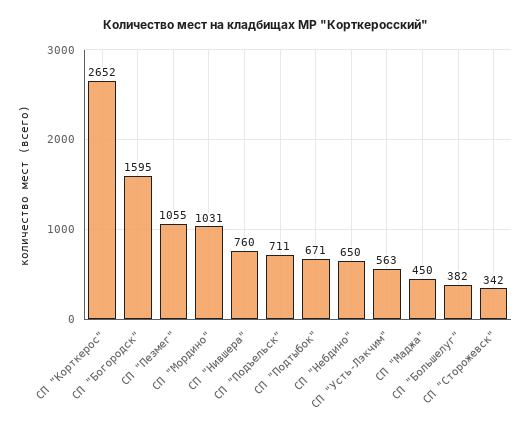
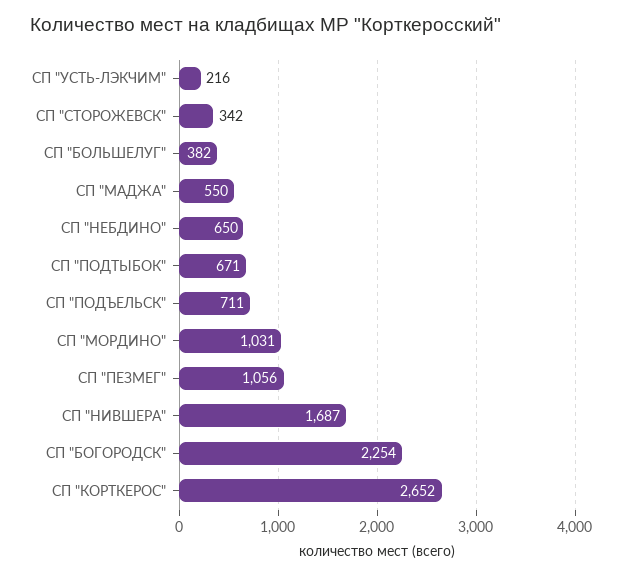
  {
    "СП \"Корткерос\"": 2652,
-   "СП \"Богородск\"": 1595,
+   "СП \"Богородск\"": 2254,
-   "СП \"Пезмег\"": 1055,
+   "СП \"Пезмег\"": 1056,
    "СП \"Мордино\"": 1031,
-   "СП \"Нившера\"": 760,
+   "СП \"Нившера\"": 1687,
    "СП \"Подъельск\"": 711,
    "СП \"Подтыбок\"": 671,
    "СП \"Небдино\"": 650,
-   "СП \"Усть-Лэкчим\"": 563,
+   "СП \"Усть-Лэкчим\"": 216,
-   "СП \"Маджа\"": 450,
+   "СП \"Маджа\"": 550,
    "СП \"Большелуг\"": 382,
    "СП \"Сторожевск\"": 342
  }

